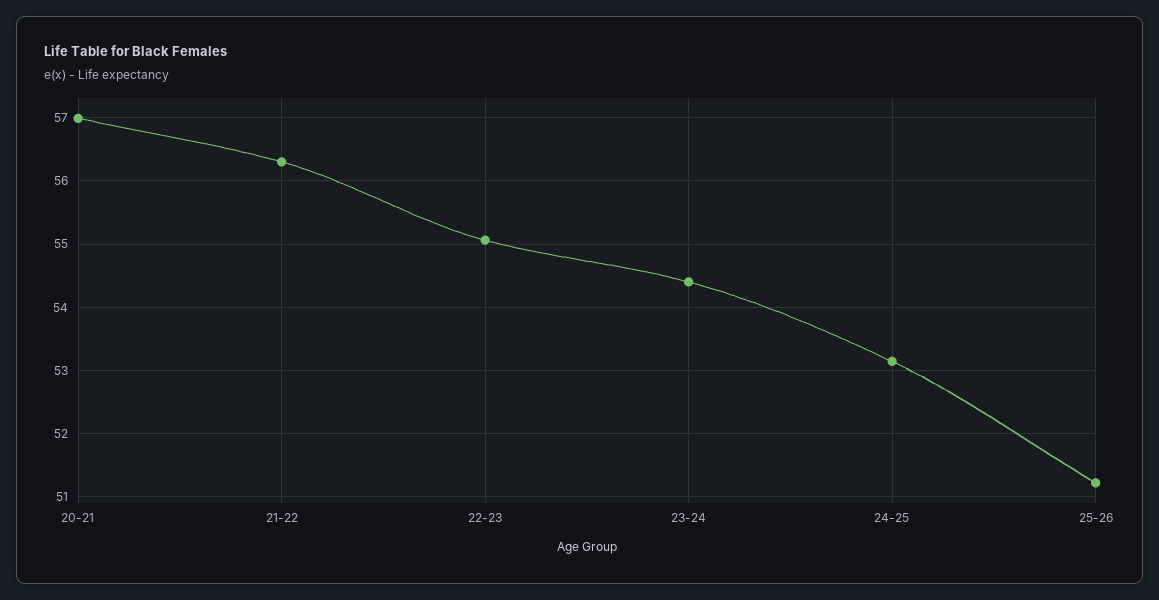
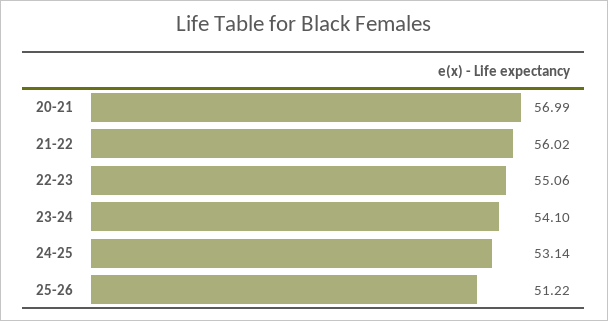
  {
    "20-21": 56.99,
-   "21-22": 56.3,
+   "21-22": 56.02,
    "22-23": 55.06,
-   "23-24": 54.4,
+   "23-24": 54.1,
    "24-25": 53.14,
    "25-26": 51.22
  }

